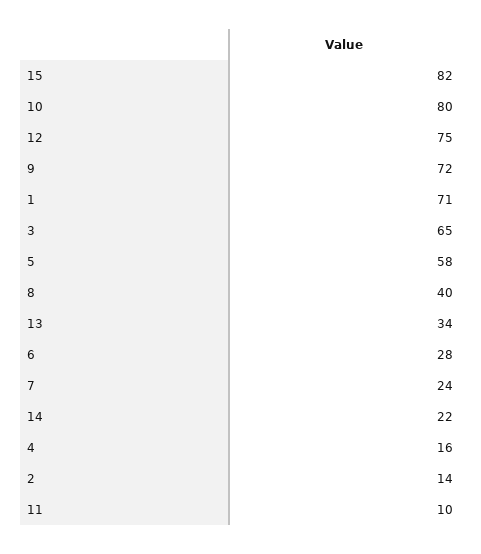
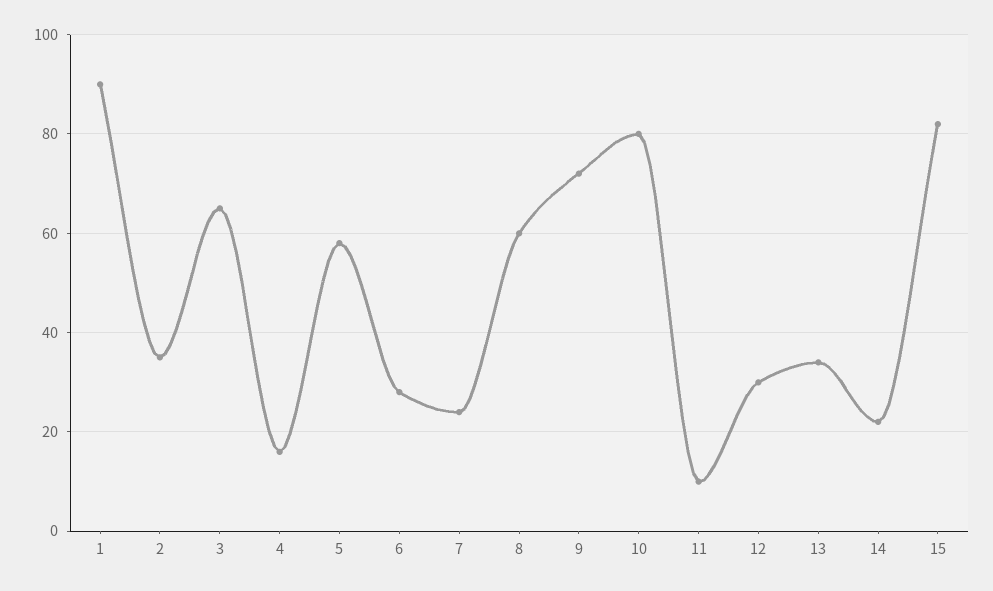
  {
    "15": 82,
    "10": 80,
-   "12": 75,
+   "12": 30,
    "9": 72,
-   "1": 71,
+   "1": 90,
    "3": 65,
    "5": 58,
-   "8": 40,
+   "8": 60,
    "13": 34,
    "6": 28,
    "7": 24,
    "14": 22,
    "4": 16,
-   "2": 14,
+   "2": 35,
    "11": 10
  }

